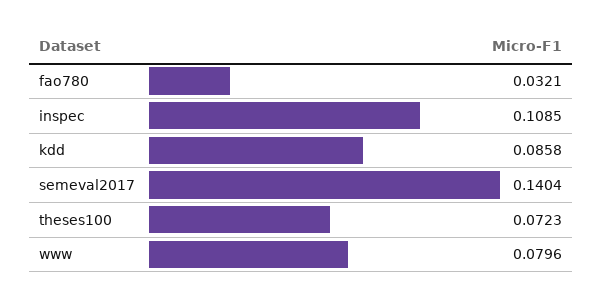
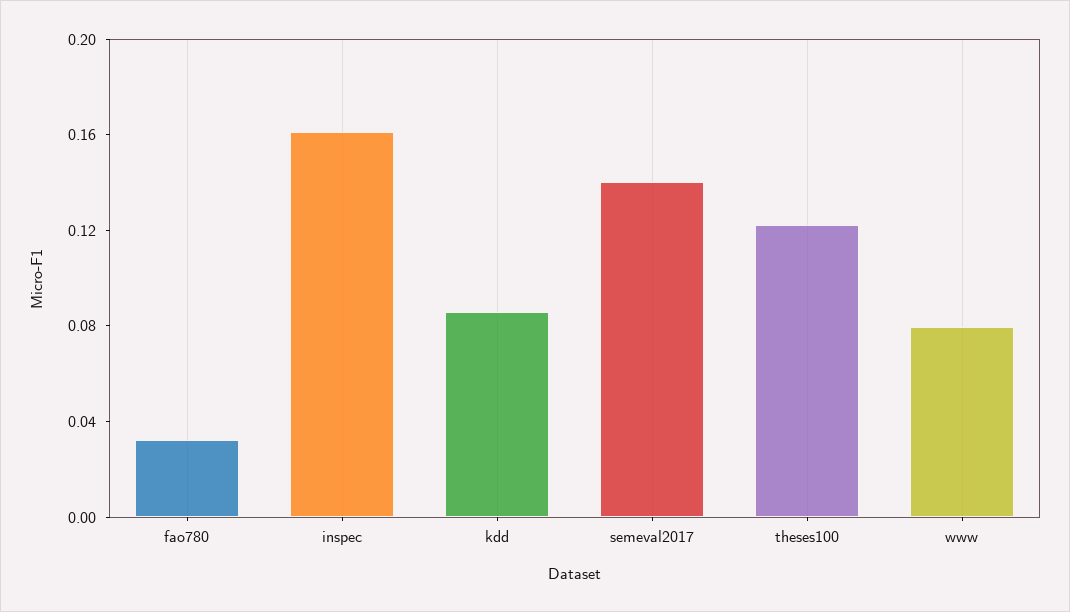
  {
    "fao780": 0.0321,
-   "inspec": 0.1085,
+   "inspec": 0.16,
    "kdd": 0.0858,
    "semeval2017": 0.1404,
-   "theses100": 0.0723,
+   "theses100": 0.12,
    "www": 0.0796
  }

